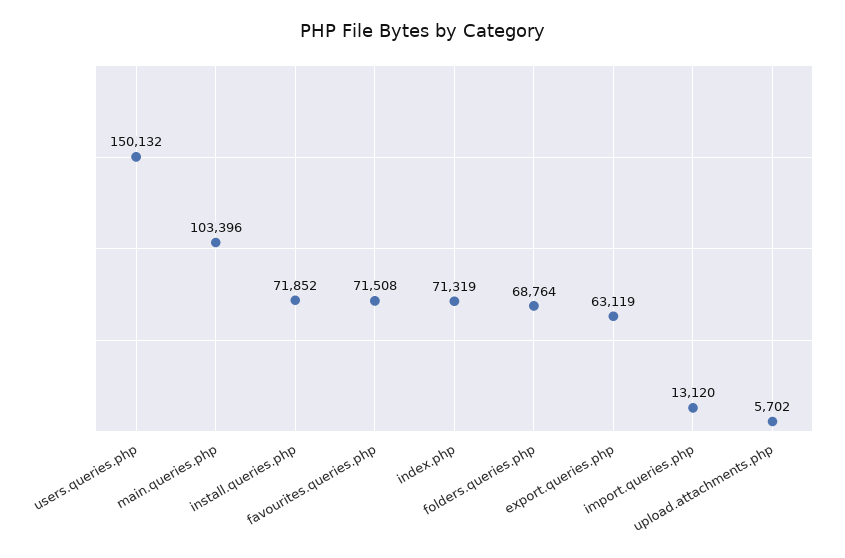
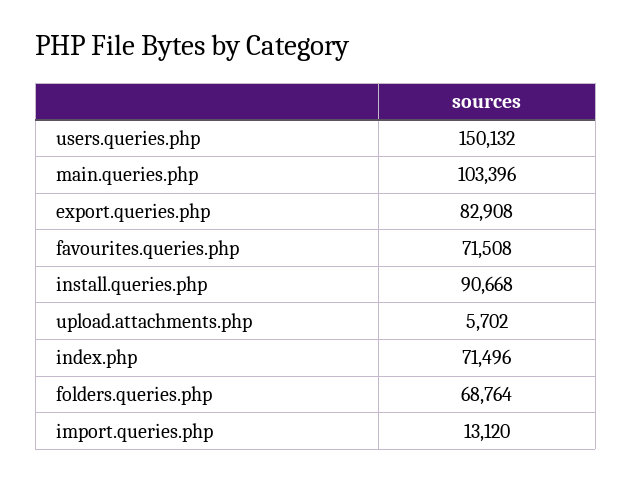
  {
    "users.queries.php": 150132,
    "main.queries.php": 103396,
-   "install.queries.php": 71852,
+   "install.queries.php": 90668,
    "favourites.queries.php": 71508,
-   "index.php": 71319,
+   "index.php": 71496,
    "folders.queries.php": 68764,
-   "export.queries.php": 63119,
+   "export.queries.php": 82908,
    "import.queries.php": 13120,
    "upload.attachments.php": 5702
  }

